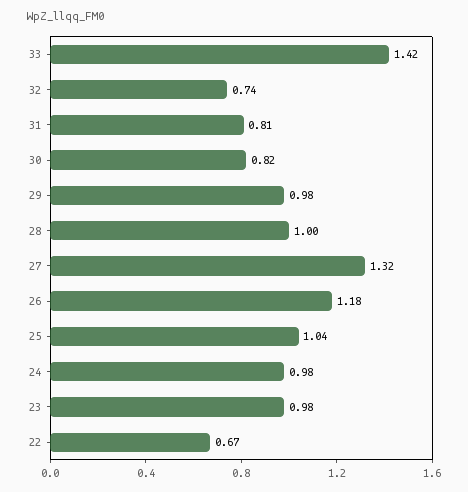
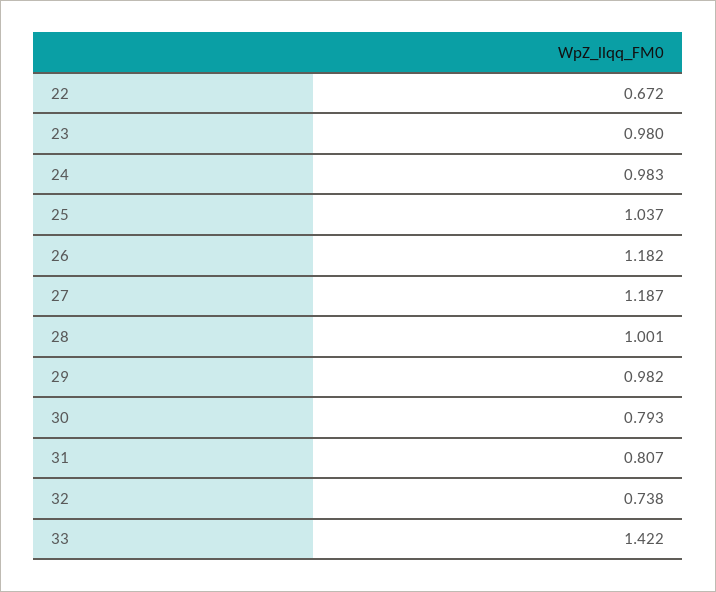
  {
    "33": 1.422,
    "32": 0.738,
    "31": 0.807,
-   "30": 0.82,
+   "30": 0.793,
    "29": 0.982,
    "28": 1.001,
-   "27": 1.32,
+   "27": 1.187,
    "26": 1.182,
    "25": 1.037,
    "24": 0.983,
    "23": 0.98,
    "22": 0.672
  }

